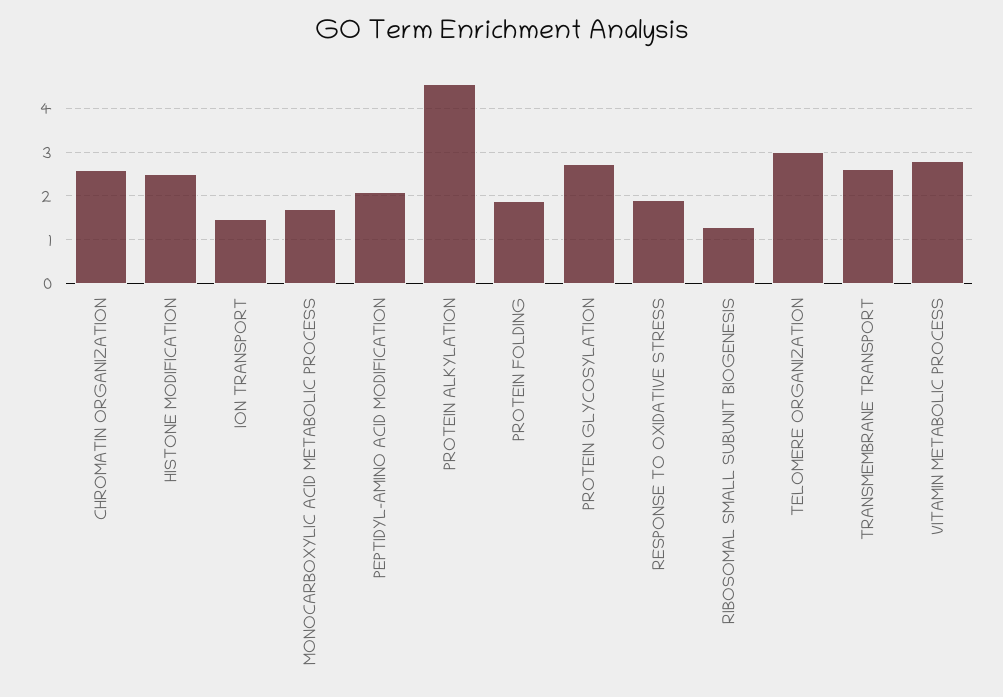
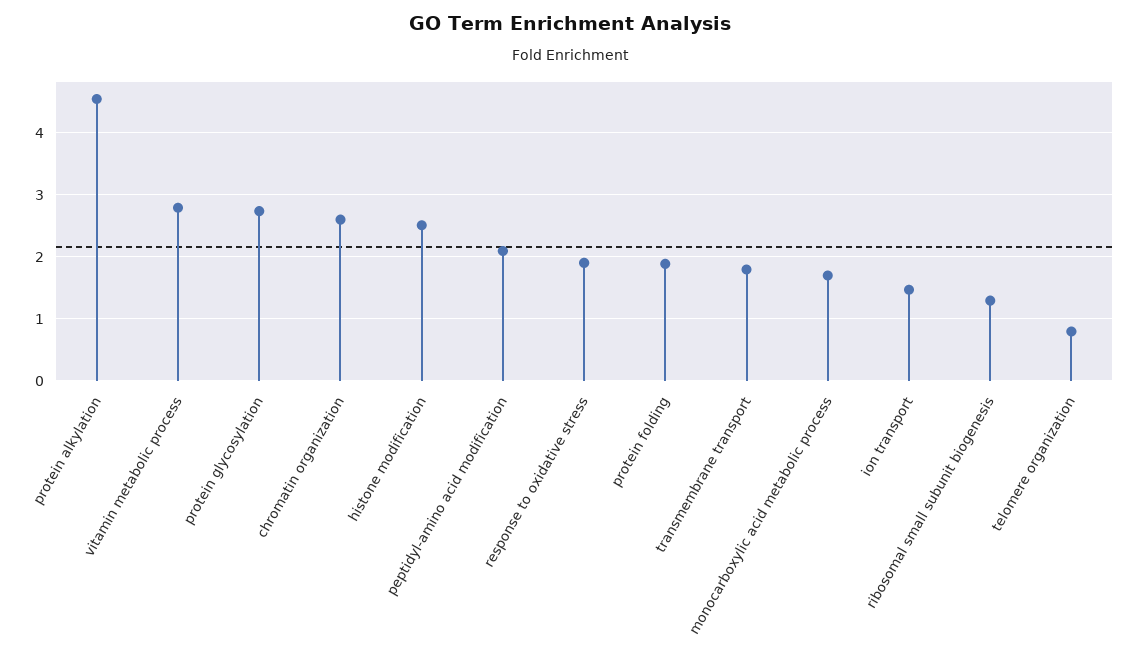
  {
    "CHROMATIN ORGANIZATION": 2.6,
    "HISTONE MODIFICATION": 2.5,
    "ION TRANSPORT": 1.5,
    "MONOCARBOXYLIC ACID METABOLIC PROCESS": 1.7,
    "PEPTIDYL-AMINO ACID MODIFICATION": 2.1,
    "PROTEIN ALKYLATION": 4.5,
    "PROTEIN FOLDING": 1.9,
    "PROTEIN GLYCOSYLATION": 2.7,
    "RESPONSE TO OXIDATIVE STRESS": 1.9,
    "RIBOSOMAL SMALL SUBUNIT BIOGENESIS": 1.3,
-   "TELOMERE ORGANIZATION": 3,
+   "TELOMERE ORGANIZATION": 0.8,
-   "TRANSMEMBRANE TRANSPORT": 2.6,
+   "TRANSMEMBRANE TRANSPORT": 1.8,
    "VITAMIN METABOLIC PROCESS": 2.8
  }

